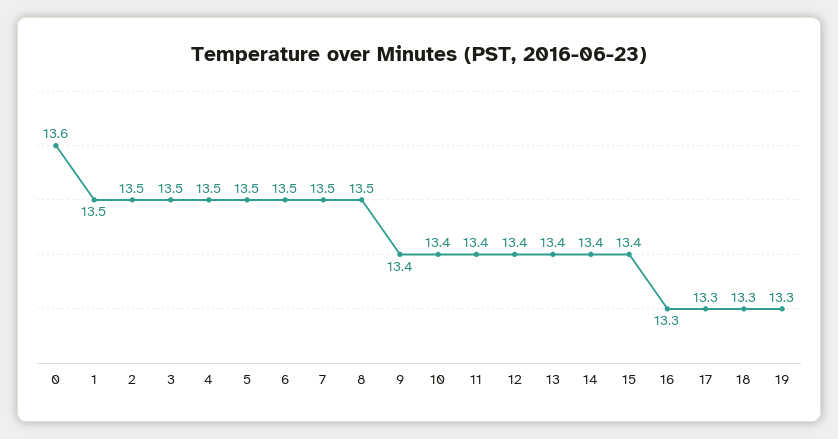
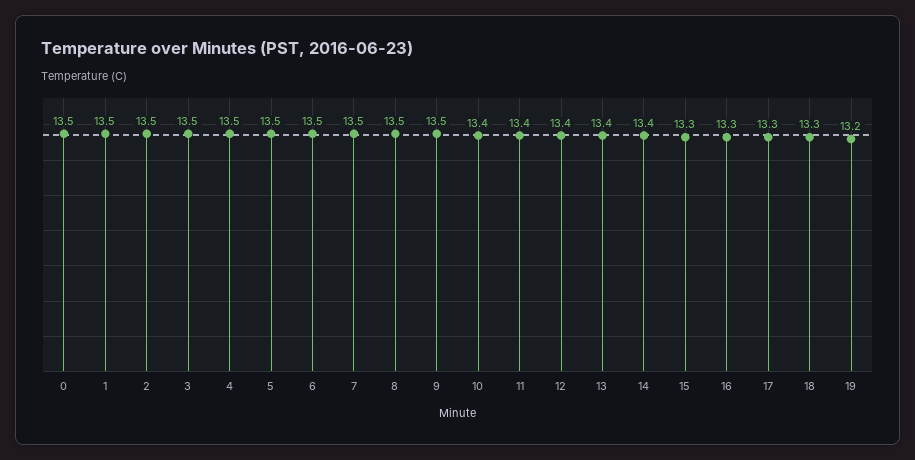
  {
-   "0": 13.6,
+   "0": 13.5,
    "1": 13.5,
    "2": 13.5,
    "3": 13.5,
    "4": 13.5,
    "5": 13.5,
    "6": 13.5,
    "7": 13.5,
    "8": 13.5,
-   "9": 13.4,
+   "9": 13.5,
    "10": 13.4,
    "11": 13.4,
    "12": 13.4,
    "13": 13.4,
    "14": 13.4,
-   "15": 13.4,
+   "15": 13.3,
    "16": 13.3,
    "17": 13.3,
    "18": 13.3,
-   "19": 13.3
+   "19": 13.2
  }

